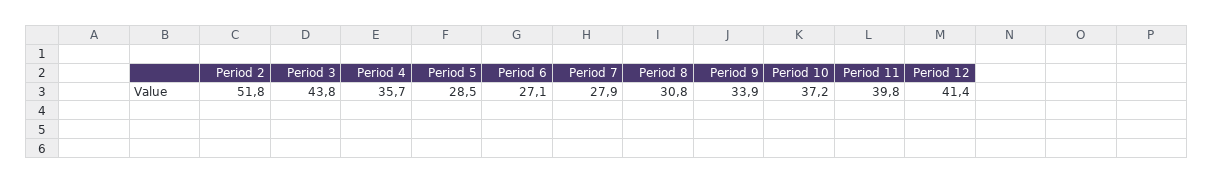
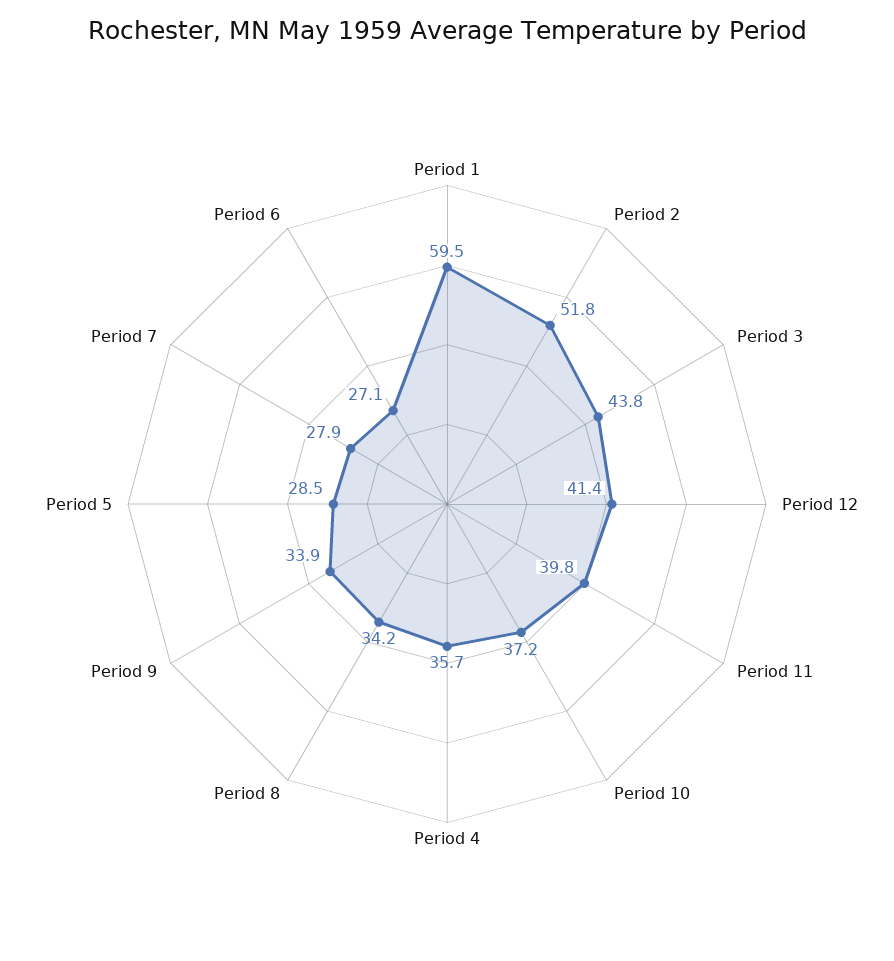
  {
    "Period 2": 51.8,
    "Period 3": 43.8,
    "Period 4": 35.7,
    "Period 5": 28.5,
    "Period 6": 27.1,
    "Period 7": 27.9,
-   "Period 8": 30.8,
+   "Period 8": 34.2,
    "Period 9": 33.9,
    "Period 10": 37.2,
    "Period 11": 39.8,
-   "Period 12": 41.4
+   "Period 12": 41.4,
+   "Period 1": 59.5
  }

